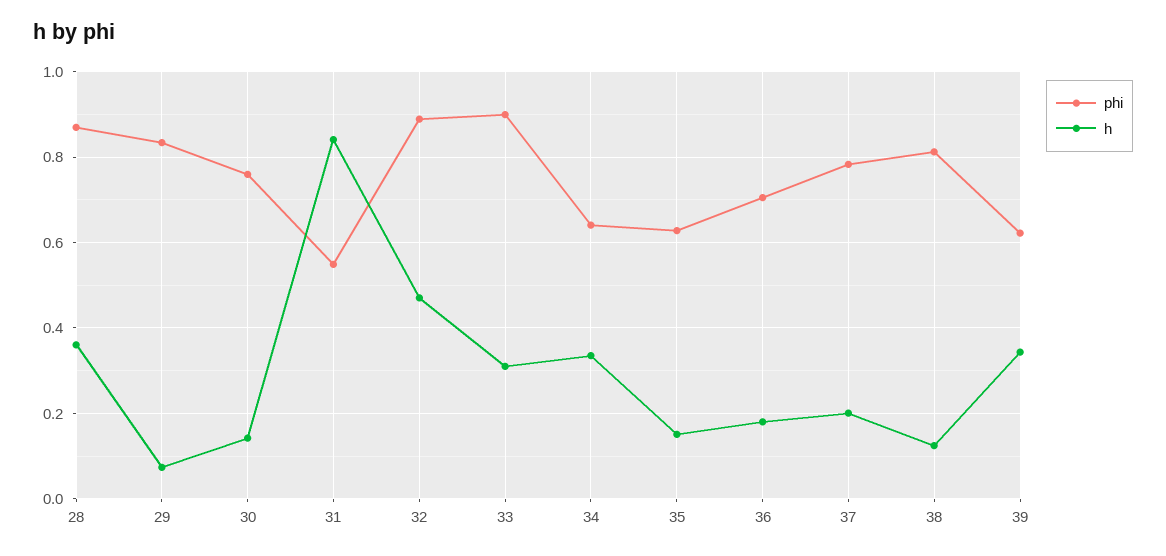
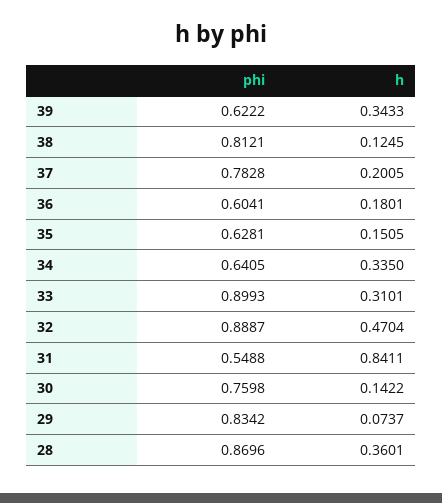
  {
    "phi": {
      "28": 0.8696,
      "29": 0.8342,
      "30": 0.7598,
      "31": 0.5488,
      "32": 0.8887,
      "33": 0.8993,
      "34": 0.6405,
      "35": 0.6281,
-     "36": 0.7,
+     "36": 0.6041,
      "37": 0.7828,
      "38": 0.8121,
      "39": 0.6222
    },
    "h": {
      "28": 0.3601,
      "29": 0.0737,
      "30": 0.1422,
      "31": 0.8411,
      "32": 0.4704,
      "33": 0.3101,
      "34": 0.335,
      "35": 0.1505,
      "36": 0.1801,
      "37": 0.2005,
      "38": 0.1245,
      "39": 0.3433
    }
  }

